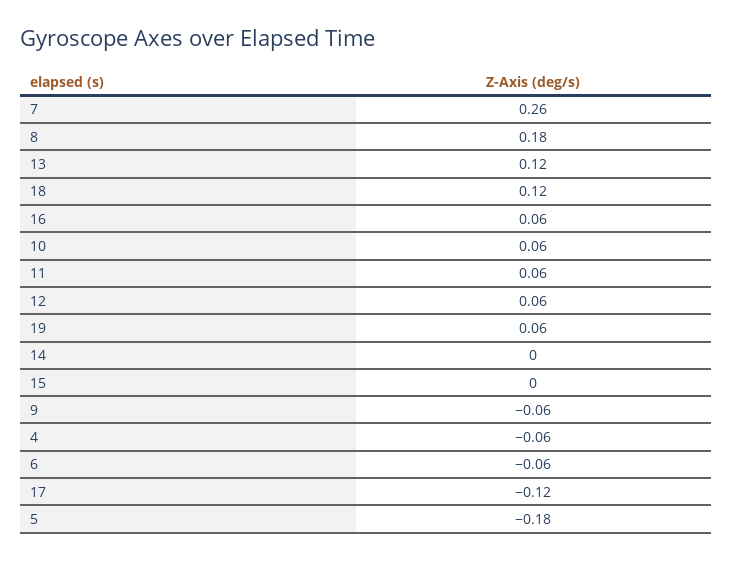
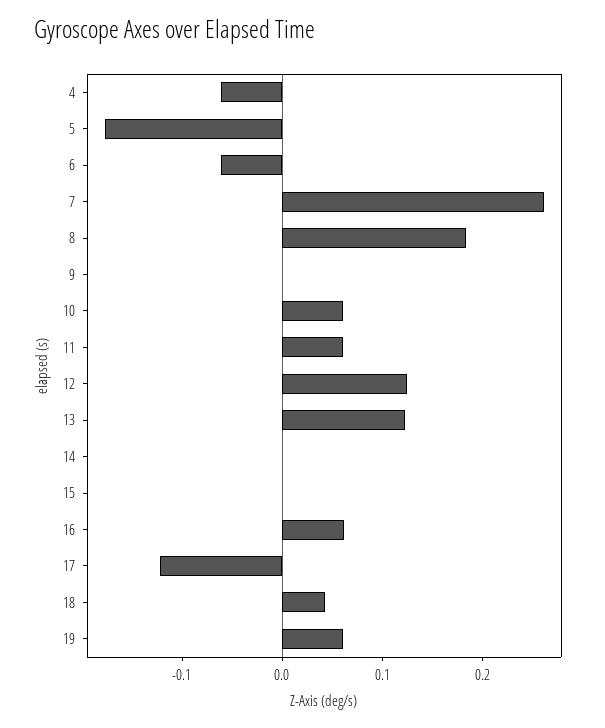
  {
    "7": 0.26,
    "8": 0.18,
    "13": 0.12,
-   "18": 0.12,
+   "18": 0.04,
    "16": 0.06,
    "10": 0.06,
    "11": 0.06,
-   "12": 0.06,
+   "12": 0.12,
    "19": 0.06,
    "14": 0,
    "15": 0,
-   "9": -0.06,
+   "9": 0,
    "4": -0.06,
    "6": -0.06,
    "17": -0.12,
    "5": -0.18
  }

